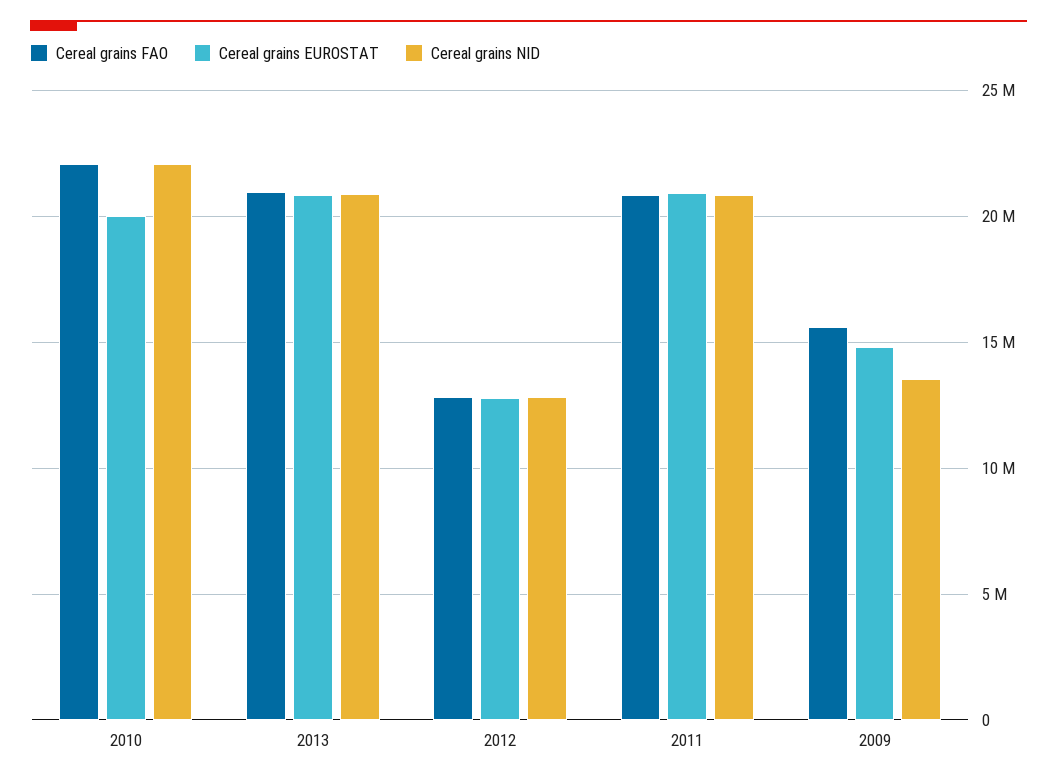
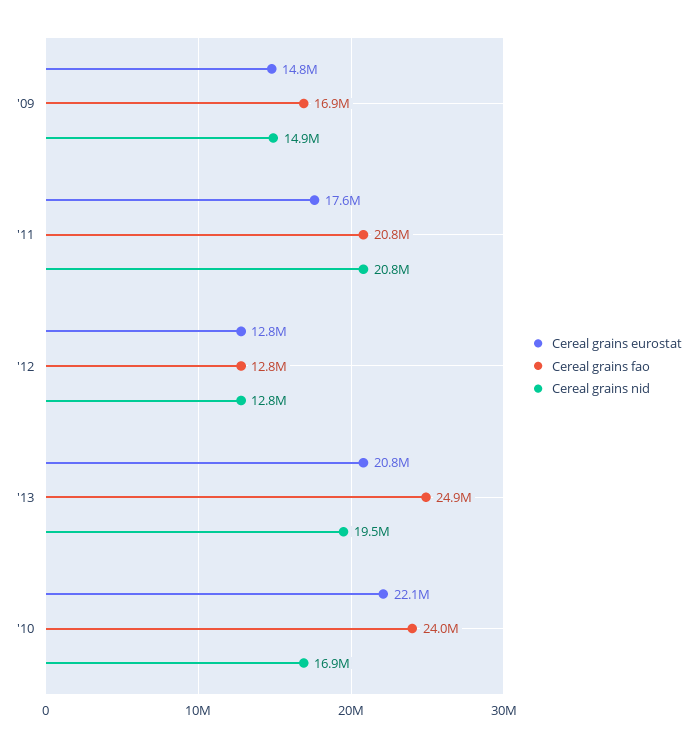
  {
    "Cereal grains FAO": {
-     "2010": 22000000,
+     "2010": 24000000,
-     "2013": 21000000,
+     "2013": 24900000,
      "2012": 12800000,
      "2011": 20800000,
-     "2009": 15500000
+     "2009": 16900000
    },
    "Cereal grains EUROSTAT": {
-     "2010": 20000000,
+     "2010": 22100000,
      "2013": 20800000,
      "2012": 12800000,
-     "2011": 21000000,
+     "2011": 17600000,
      "2009": 14800000
    },
    "Cereal grains NID": {
-     "2010": 22000000,
+     "2010": 16900000,
-     "2013": 21000000,
+     "2013": 19500000,
      "2012": 12800000,
      "2011": 20800000,
-     "2009": 13500000
+     "2009": 14900000
    }
  }

